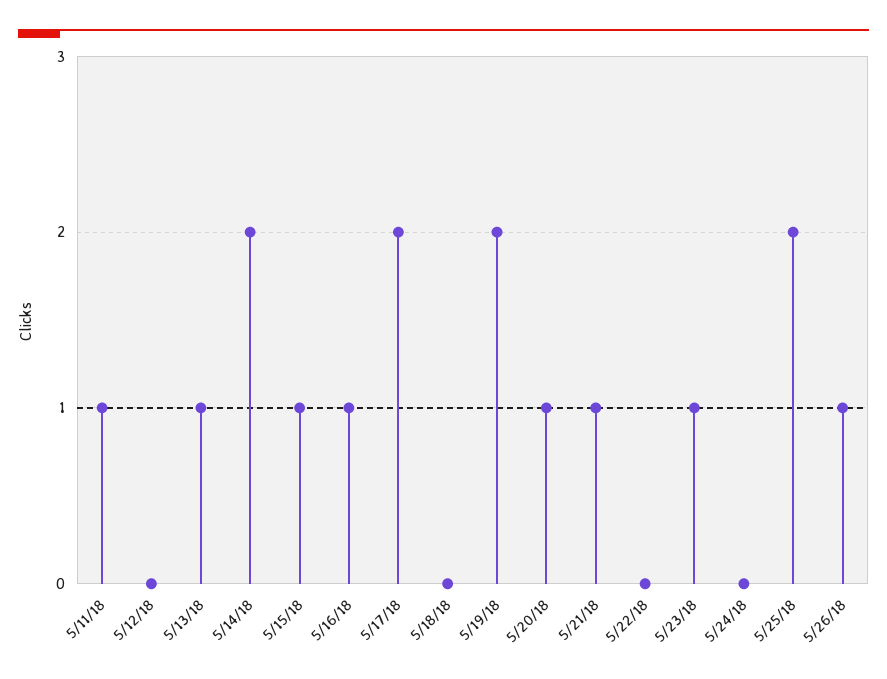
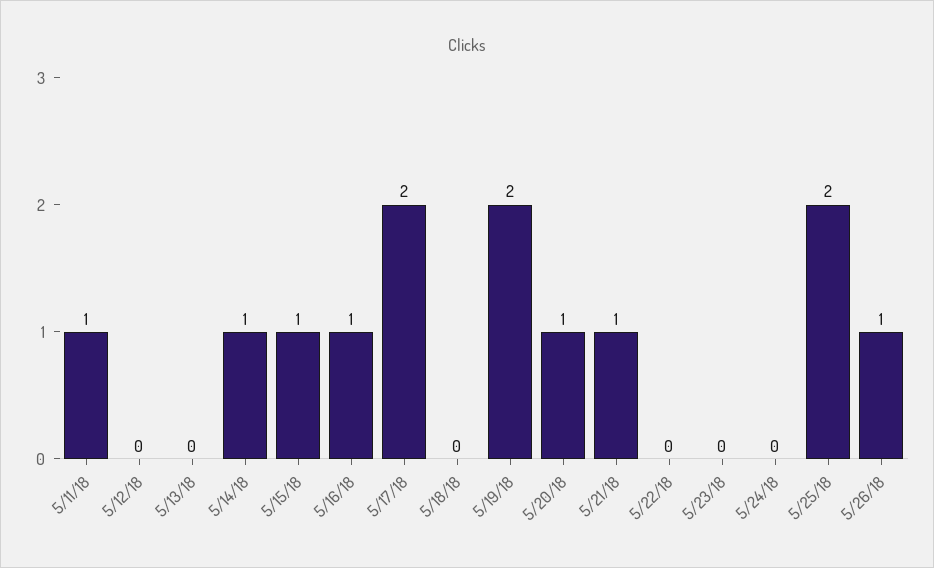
  {
    "5/11/18": 1,
    "5/12/18": 0,
-   "5/13/18": 1,
+   "5/13/18": 0,
-   "5/14/18": 2,
+   "5/14/18": 1,
    "5/15/18": 1,
    "5/16/18": 1,
    "5/17/18": 2,
    "5/18/18": 0,
    "5/19/18": 2,
    "5/20/18": 1,
    "5/21/18": 1,
    "5/22/18": 0,
-   "5/23/18": 1,
+   "5/23/18": 0,
    "5/24/18": 0,
    "5/25/18": 2,
    "5/26/18": 1
  }

